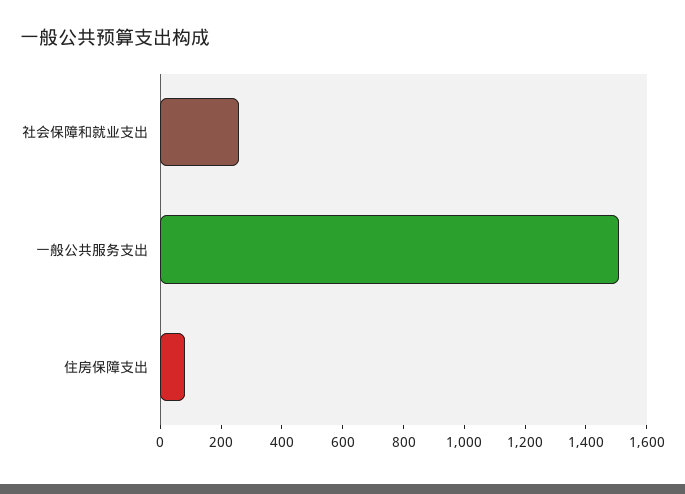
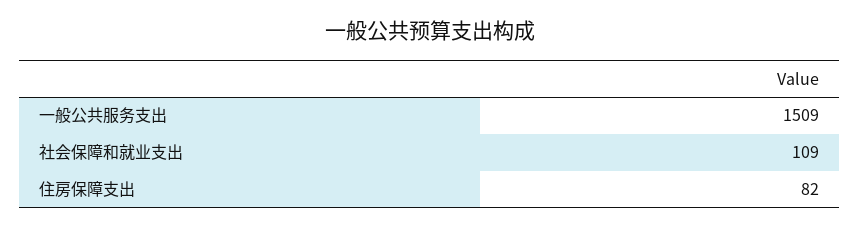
  {
-   "社会保障和就业支出": 250,
+   "社会保障和就业支出": 109,
    "一般公共服务支出": 1509,
    "住房保障支出": 82
  }

